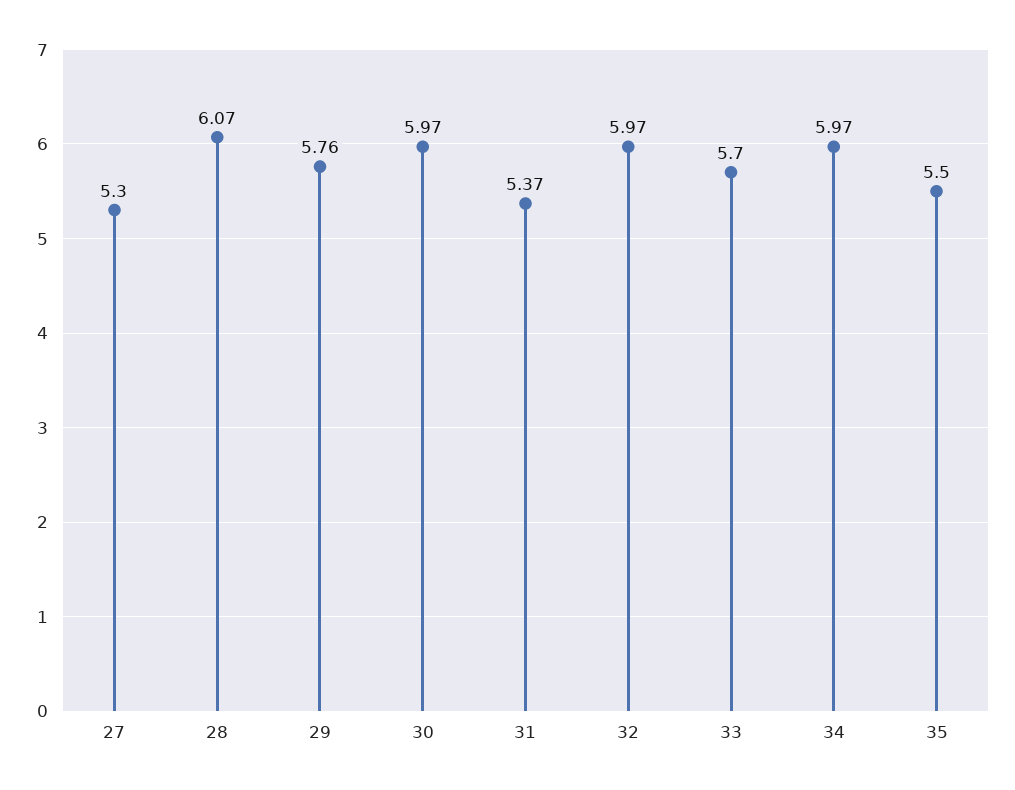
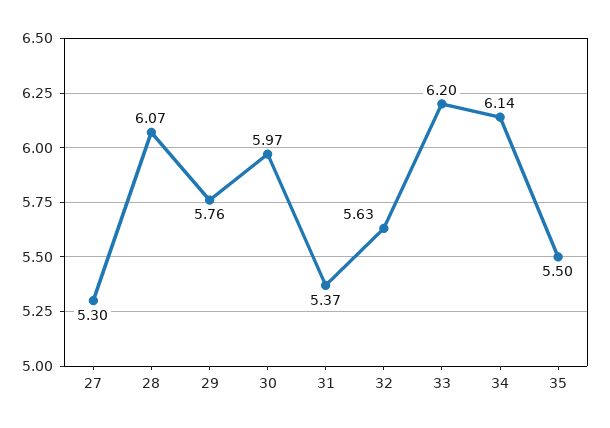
  {
    "27": 5.3,
    "28": 6.07,
    "29": 5.76,
    "30": 5.97,
    "31": 5.37,
-   "32": 5.97,
+   "32": 5.63,
-   "33": 5.7,
+   "33": 6.2,
-   "34": 5.97,
+   "34": 6.14,
    "35": 5.5
  }

